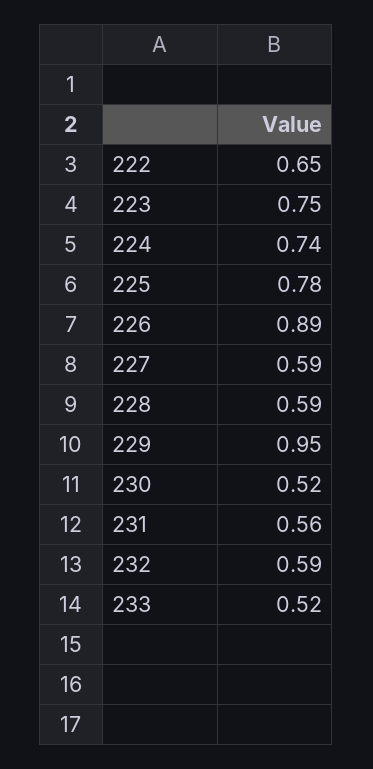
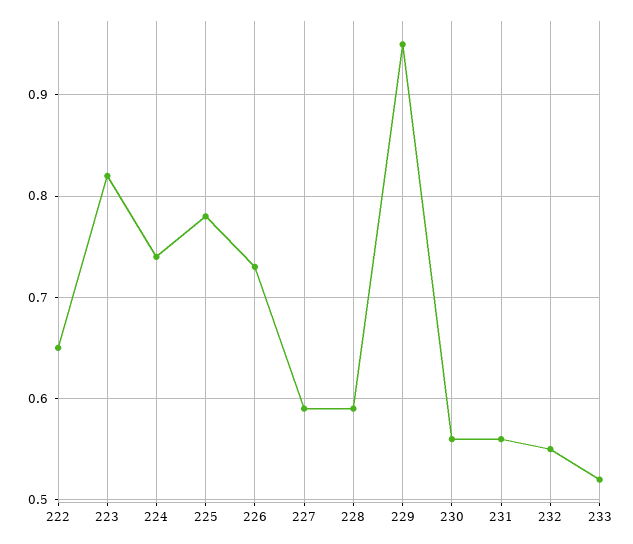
  {
    "222": 0.65,
-   "223": 0.75,
+   "223": 0.82,
    "224": 0.74,
    "225": 0.78,
-   "226": 0.89,
+   "226": 0.73,
    "227": 0.59,
    "228": 0.59,
    "229": 0.95,
-   "230": 0.52,
+   "230": 0.56,
    "231": 0.56,
-   "232": 0.59,
+   "232": 0.55,
    "233": 0.52
  }

